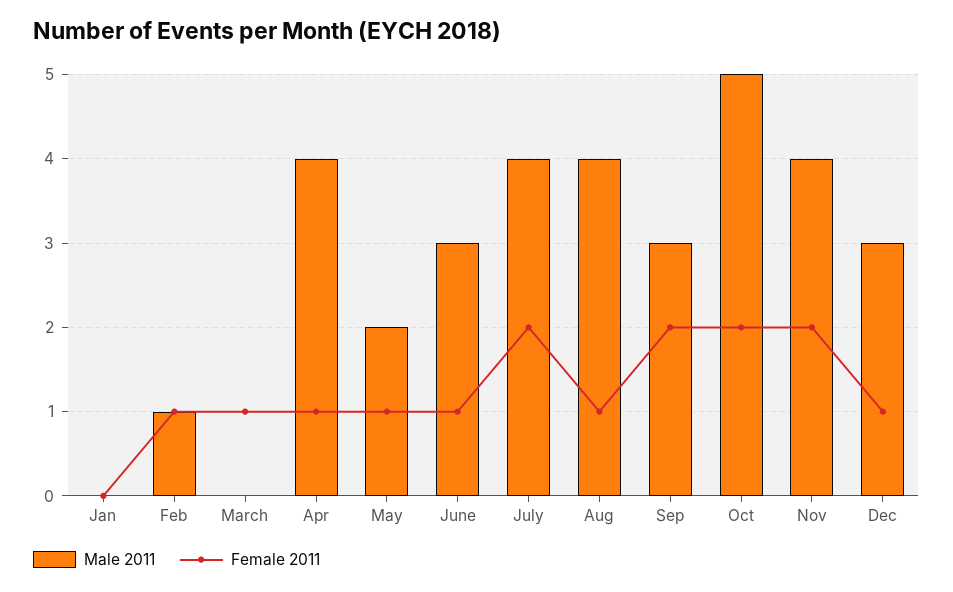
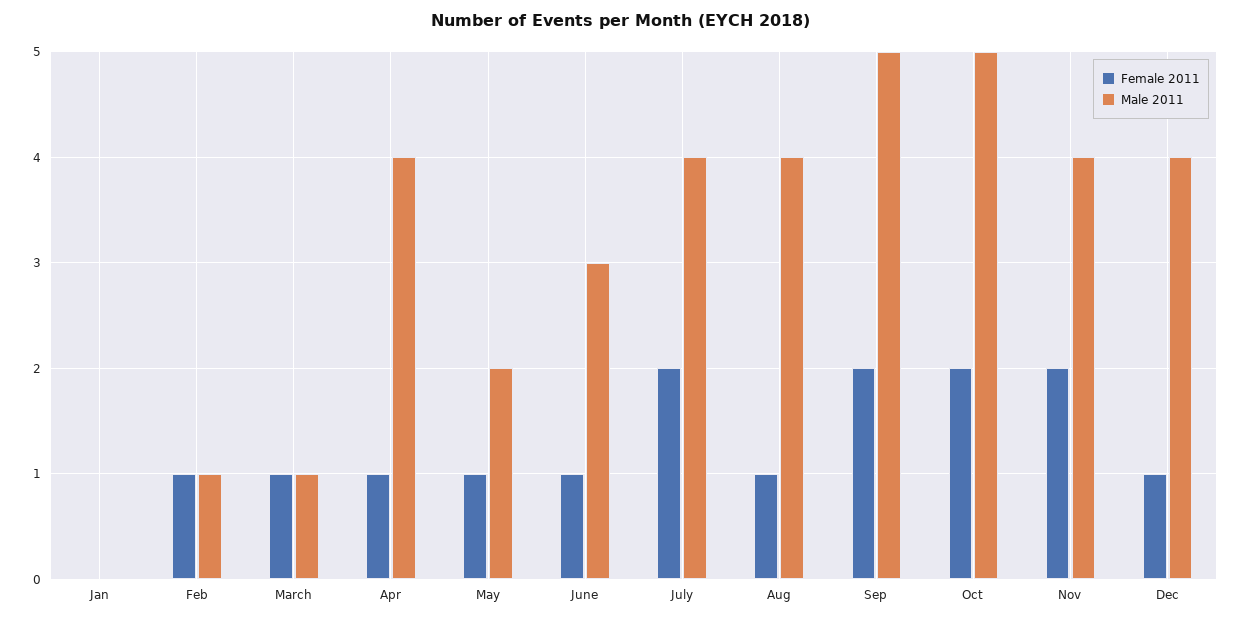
  {
    "Male 2011": {
      "Jan": 0,
      "Feb": 1,
-     "March": 0,
+     "March": 1,
      "Apr": 4,
      "May": 2,
      "June": 3,
      "July": 4,
      "Aug": 4,
-     "Sep": 3,
+     "Sep": 5,
      "Oct": 5,
      "Nov": 4,
-     "Dec": 3
+     "Dec": 4
    },
    "Female 2011": {
      "Jan": 0,
      "Feb": 1,
      "March": 1,
      "Apr": 1,
      "May": 1,
      "June": 1,
      "July": 2,
      "Aug": 1,
      "Sep": 2,
      "Oct": 2,
      "Nov": 2,
      "Dec": 1
    }
  }

